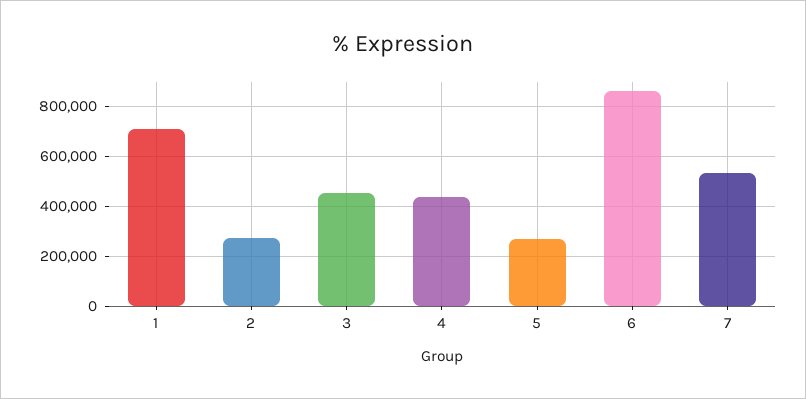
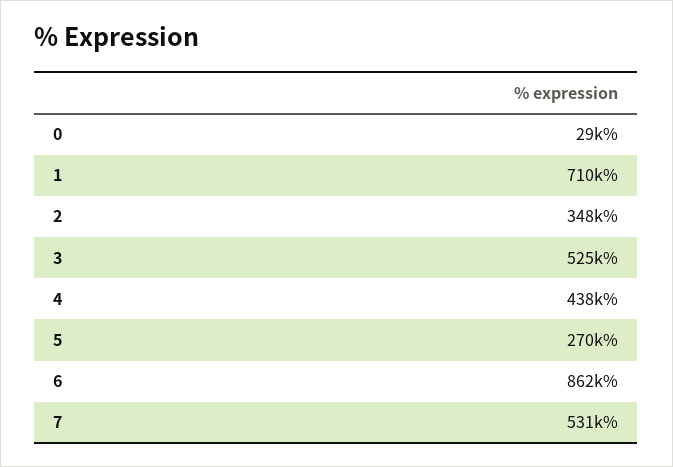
  {
    "1": 710000,
-   "2": 275000,
+   "2": 348000,
-   "3": 450000,
+   "3": 525000,
    "4": 438000,
    "5": 270000,
    "6": 862000,
-   "7": 531000
+   "7": 531000,
+   "0": 29000
  }

